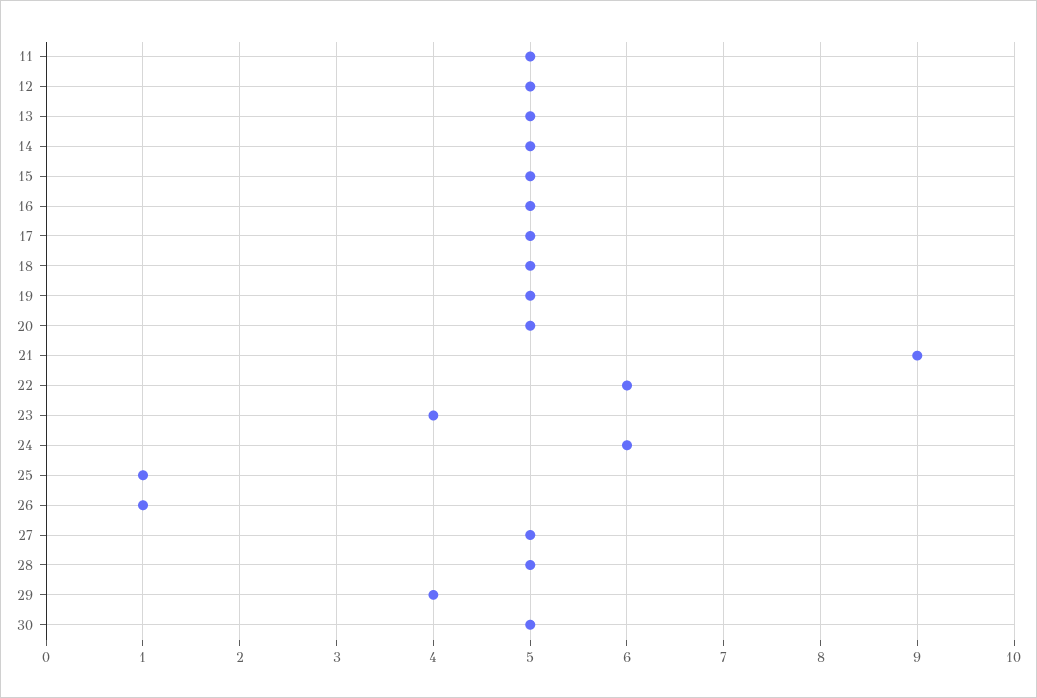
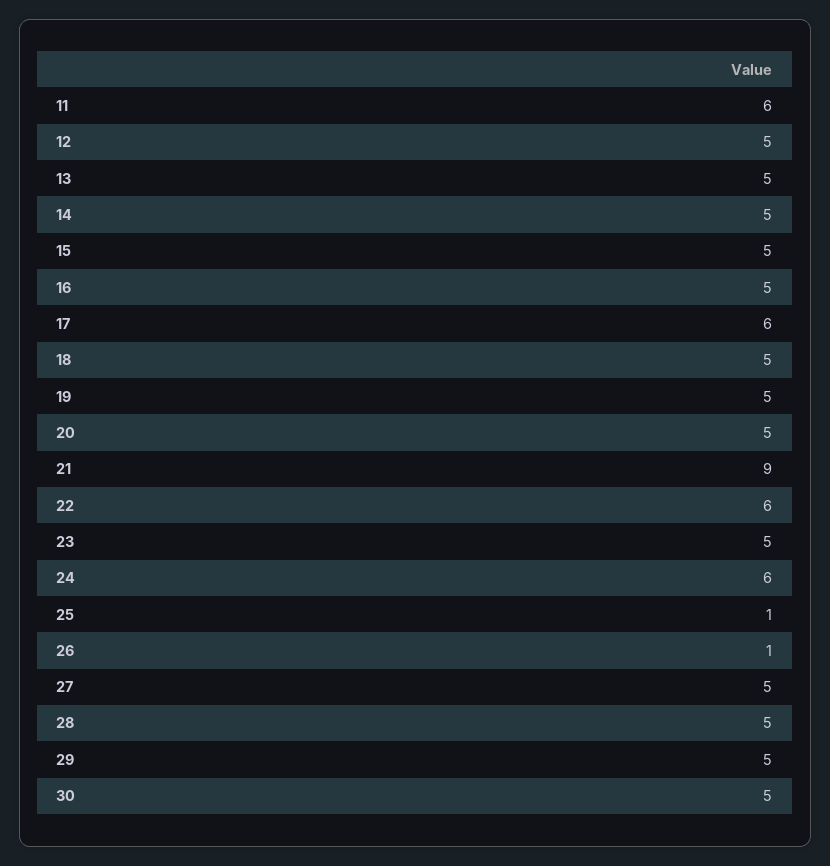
  {
-   "11": 5,
+   "11": 6,
    "12": 5,
    "13": 5,
    "14": 5,
    "15": 5,
    "16": 5,
-   "17": 5,
+   "17": 6,
    "18": 5,
    "19": 5,
    "20": 5,
    "21": 9,
    "22": 6,
-   "23": 4,
+   "23": 5,
    "24": 6,
    "25": 1,
    "26": 1,
    "27": 5,
    "28": 5,
-   "29": 4,
+   "29": 5,
    "30": 5
  }

